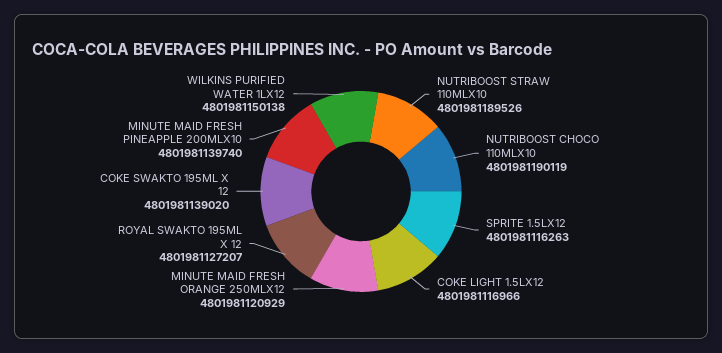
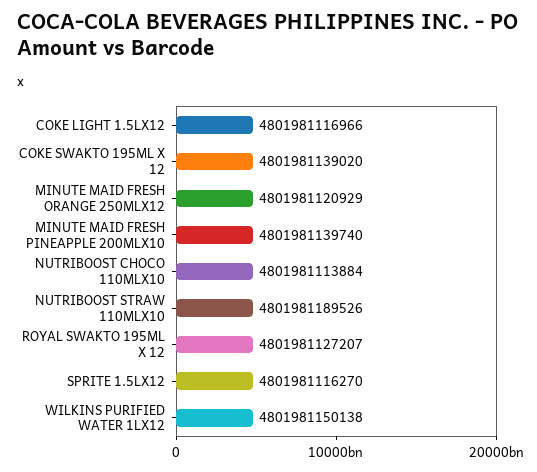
  {
    "NUTRIBOOST STRAW 110MLX10": 4801981189526,
-   "NUTRIBOOST CHOCO 110MLX10": 4801981190119,
+   "NUTRIBOOST CHOCO 110MLX10": 4801981113884,
-   "SPRITE 1.5LX12": 4801981116263,
+   "SPRITE 1.5LX12": 4801981116270,
    "COKE LIGHT 1.5LX12": 4801981116966,
    "MINUTE MAID FRESH ORANGE 250MLX12": 4801981120929,
    "ROYAL SWAKTO 195ML X 12": 4801981127207,
    "COKE SWAKTO 195ML X 12": 4801981139020,
    "MINUTE MAID FRESH PINEAPPLE 200MLX10": 4801981139740,
    "WILKINS PURIFIED WATER 1LX12": 4801981150138
  }

